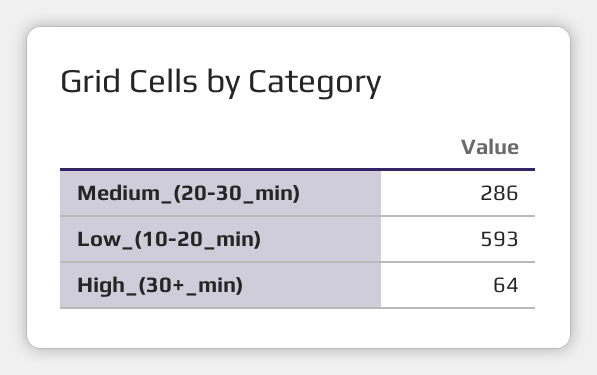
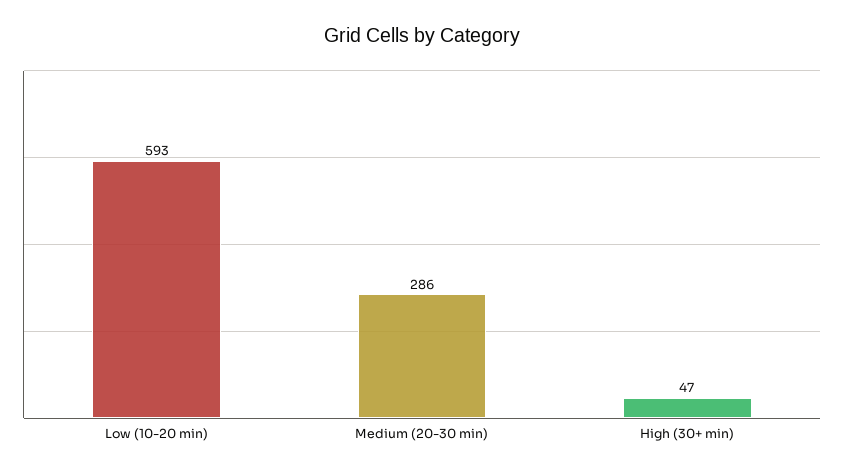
  {
    "Medium_(20-30_min)": 286,
    "Low_(10-20_min)": 593,
-   "High_(30+_min)": 64
+   "High_(30+_min)": 47
  }

